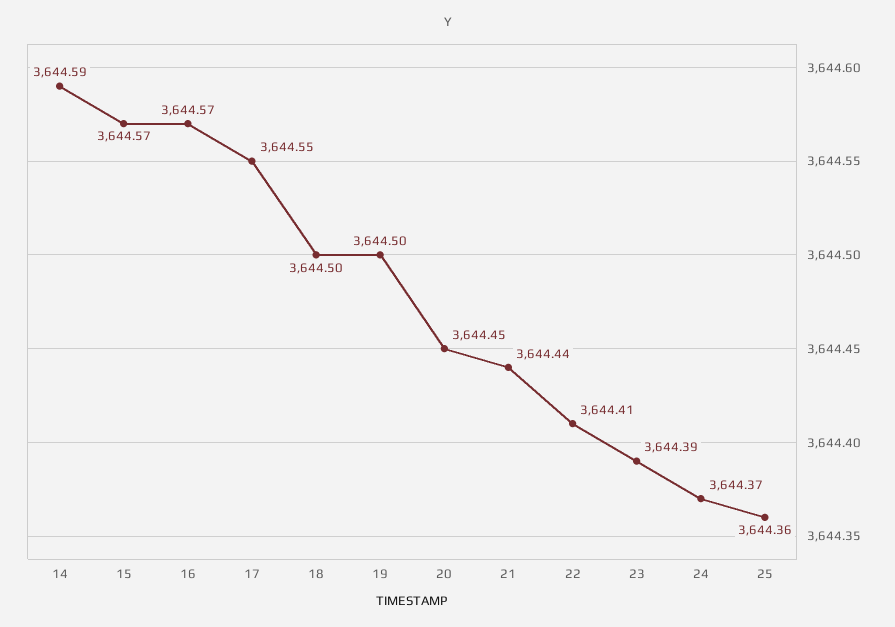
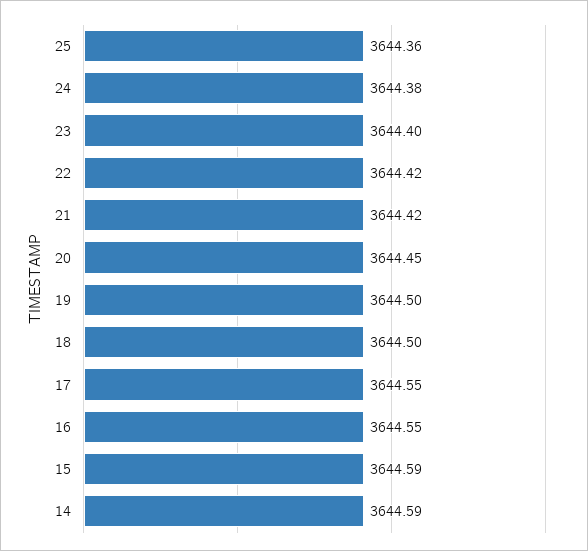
  {
    "14": 3644.59,
-   "15": 3644.57,
+   "15": 3644.59,
-   "16": 3644.57,
+   "16": 3644.55,
    "17": 3644.55,
    "18": 3644.5,
    "19": 3644.5,
    "20": 3644.45,
-   "21": 3644.44,
+   "21": 3644.42,
-   "22": 3644.41,
+   "22": 3644.42,
-   "23": 3644.39,
+   "23": 3644.4,
-   "24": 3644.37,
+   "24": 3644.38,
    "25": 3644.36
  }

